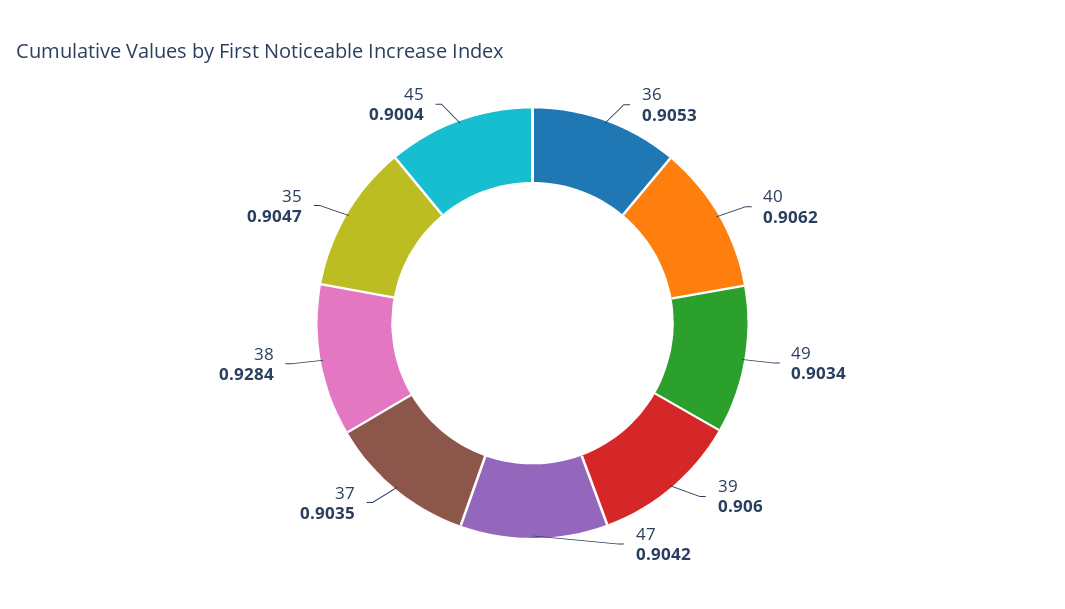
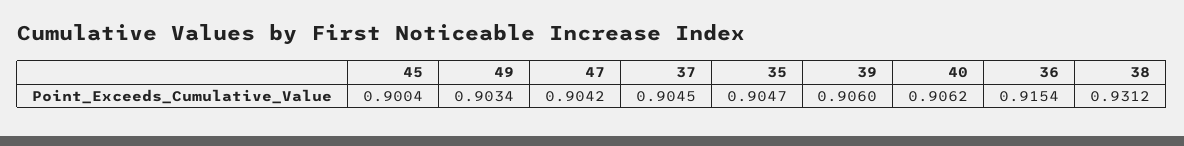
  {
-   "36": 0.9053,
+   "36": 0.9154,
    "40": 0.9062,
    "49": 0.9034,
    "39": 0.906,
    "47": 0.9042,
-   "37": 0.9035,
+   "37": 0.9045,
-   "38": 0.9284,
+   "38": 0.9312,
    "35": 0.9047,
    "45": 0.9004
  }

